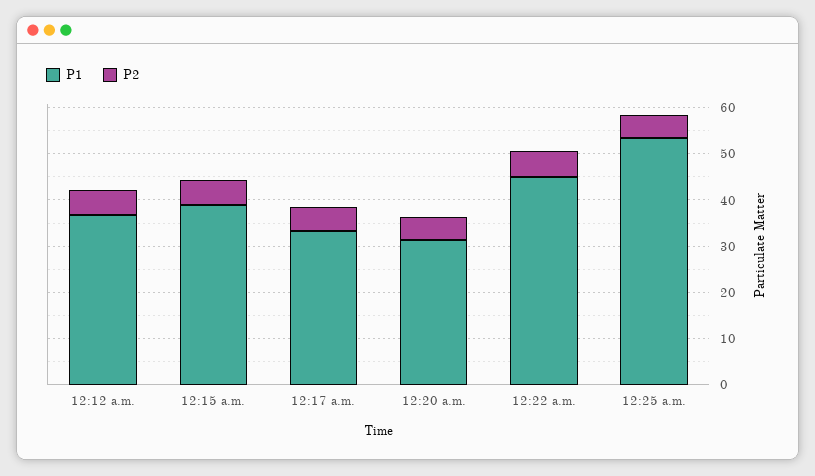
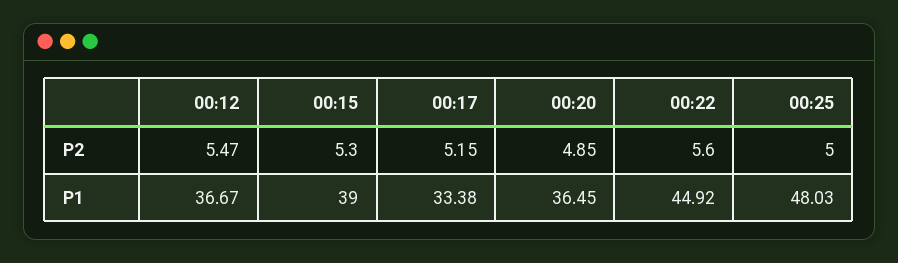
  {
    "P1": {
      "12:12 a.m.": 36.67,
      "12:15 a.m.": 39,
      "12:17 a.m.": 33.38,
-     "12:20 a.m.": 32,
+     "12:20 a.m.": 36.45,
      "12:22 a.m.": 44.92,
-     "12:25 a.m.": 54
+     "12:25 a.m.": 48.03
    },
    "P2": {
      "12:12 a.m.": 5.47,
      "12:15 a.m.": 5.3,
      "12:17 a.m.": 5.15,
      "12:20 a.m.": 4.85,
      "12:22 a.m.": 5.6,
      "12:25 a.m.": 5
    }
  }

